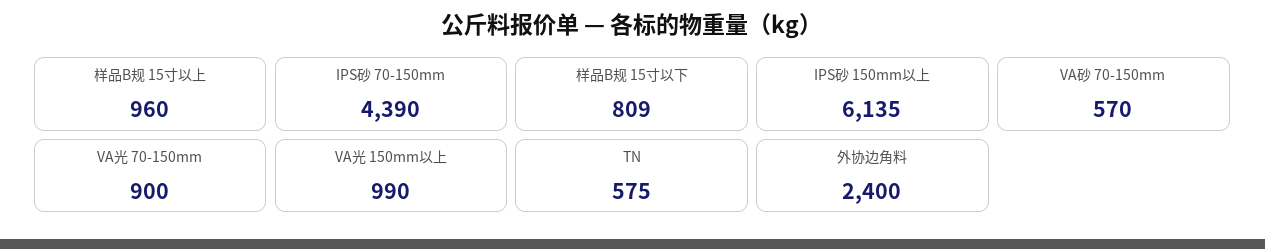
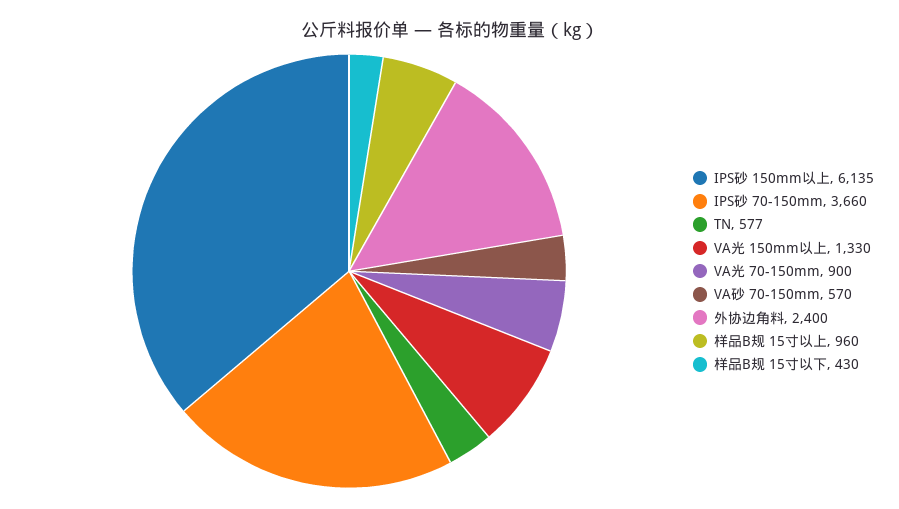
  {
    "样品B规 15寸以上": 960,
-   "IPS砂 70-150mm": 4390,
+   "IPS砂 70-150mm": 3660,
-   "样品B规 15寸以下": 809,
+   "样品B规 15寸以下": 430,
    "IPS砂 150mm以上": 6135,
    "VA砂 70-150mm": 570,
    "VA光 70-150mm": 900,
-   "VA光 150mm以上": 990,
+   "VA光 150mm以上": 1330,
-   "TN": 575,
+   "TN": 577,
    "外协边角料": 2400
  }

